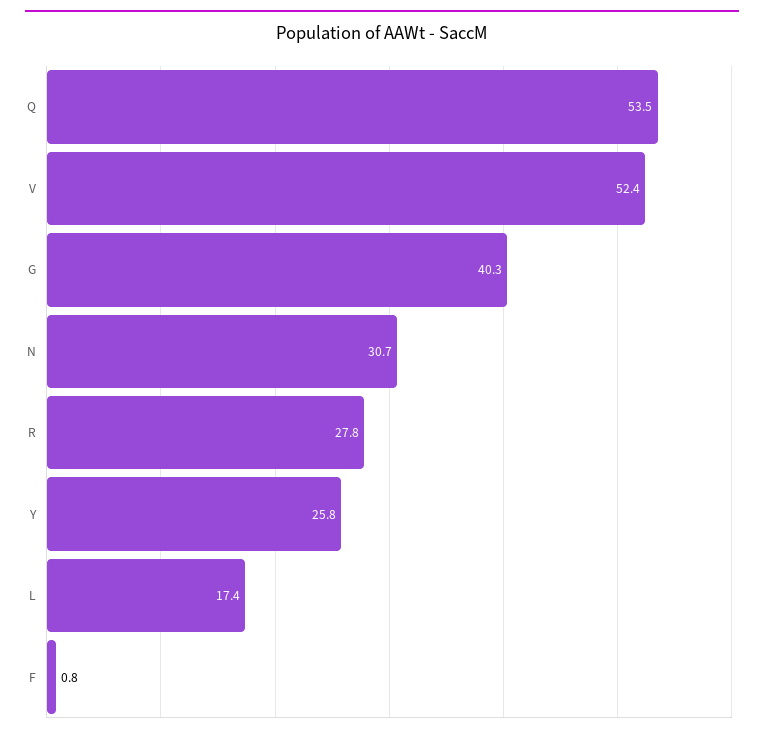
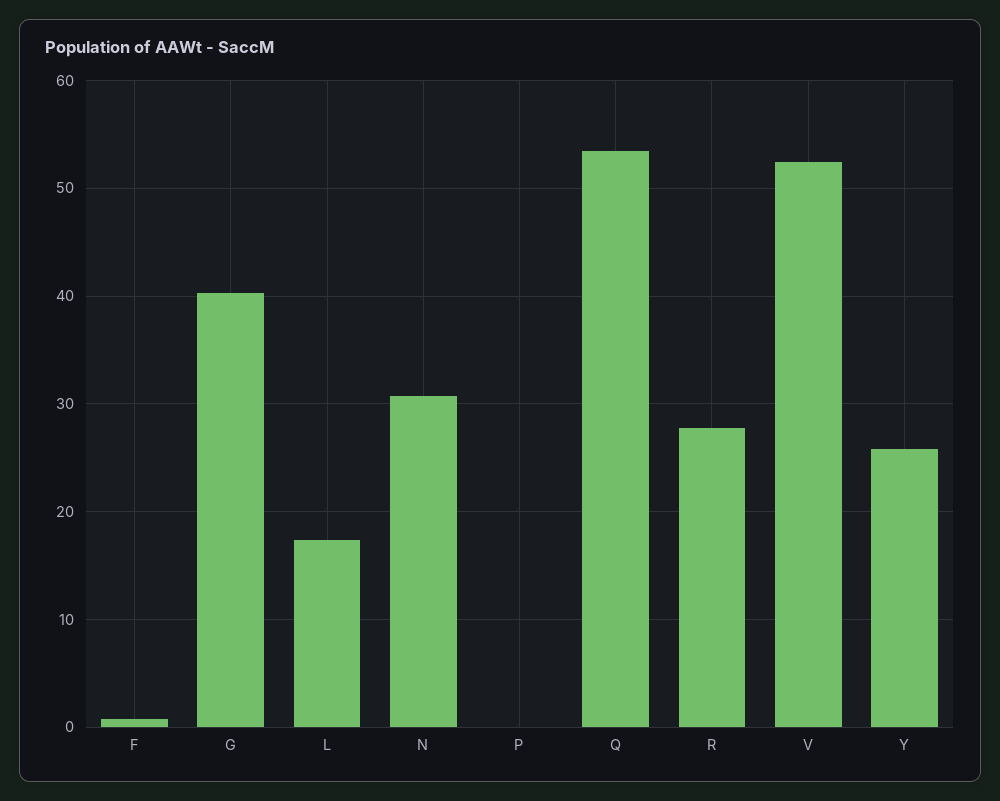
  {
    "Q": 53.5,
    "V": 52.4,
    "G": 40.3,
    "N": 30.7,
    "R": 27.8,
    "Y": 25.8,
    "L": 17.4,
-   "F": 0.8
+   "F": 0.8,
+   "P": 0
  }

